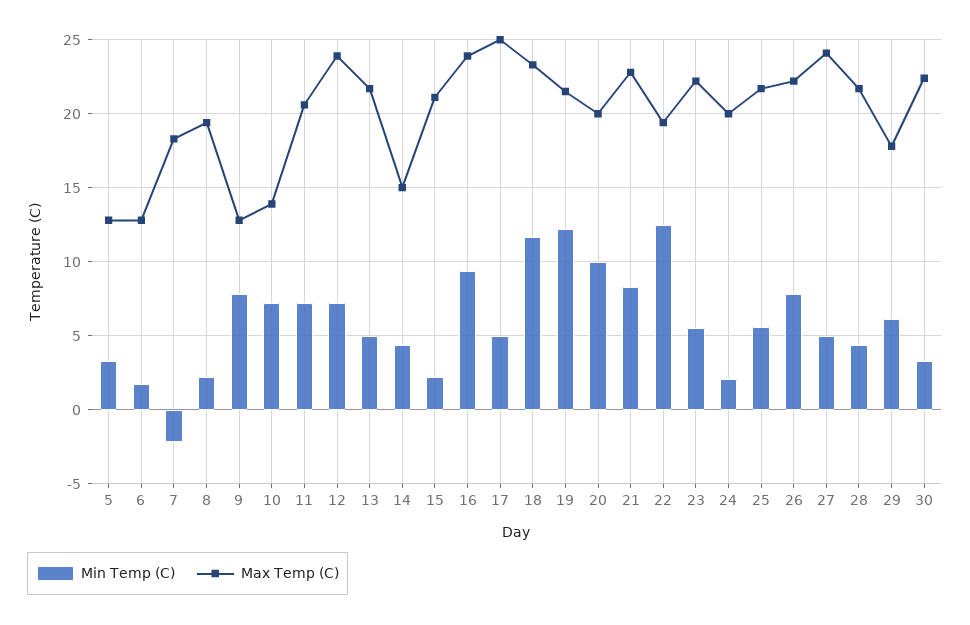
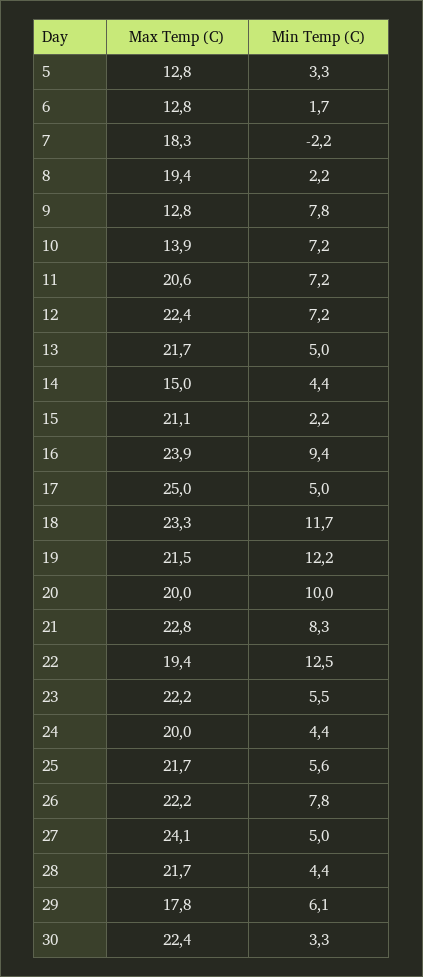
  {
    "Min Temp (C)": {
      "5": 3.3,
      "6": 1.7,
      "7": -2.2,
      "8": 2.2,
      "9": 7.8,
      "10": 7.2,
      "11": 7.2,
      "12": 7.2,
      "13": 5,
      "14": 4.4,
      "15": 2.2,
      "16": 9.4,
      "17": 5,
      "18": 11.7,
      "19": 12.2,
      "20": 10,
      "21": 8.3,
      "22": 12.5,
      "23": 5.5,
-     "24": 2,
+     "24": 4.4,
      "25": 5.6,
      "26": 7.8,
      "27": 5,
      "28": 4.4,
      "29": 6.1,
      "30": 3.3
    },
    "Max Temp (C)": {
      "5": 12.8,
      "6": 12.8,
      "7": 18.3,
      "8": 19.4,
      "9": 12.8,
      "10": 13.9,
      "11": 20.6,
-     "12": 24,
+     "12": 22.4,
      "13": 21.7,
      "14": 15,
      "15": 21.1,
      "16": 23.9,
      "17": 25,
      "18": 23.3,
      "19": 21.5,
      "20": 20,
      "21": 22.8,
      "22": 19.4,
      "23": 22.2,
      "24": 20,
      "25": 21.7,
      "26": 22.2,
      "27": 24.1,
      "28": 21.7,
      "29": 17.8,
      "30": 22.4
    }
  }

